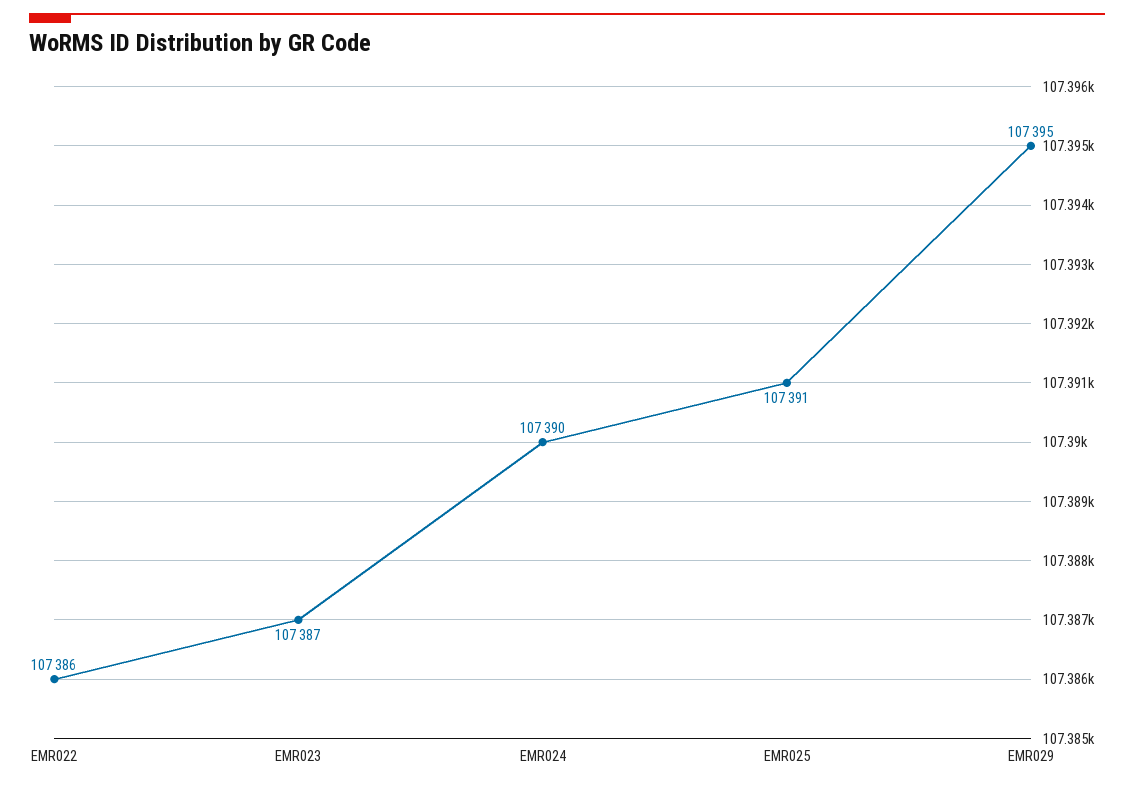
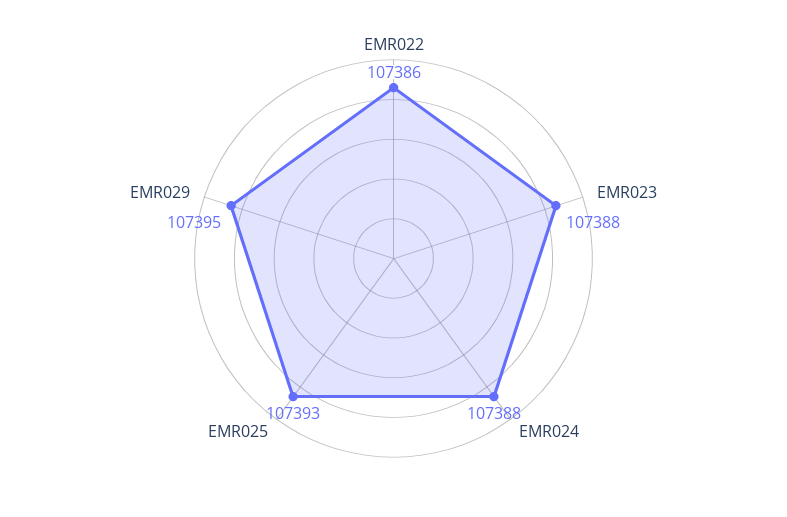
  {
    "EMR022": 107386,
-   "EMR023": 107387,
+   "EMR023": 107388,
-   "EMR024": 107390,
+   "EMR024": 107388,
-   "EMR025": 107391,
+   "EMR025": 107393,
    "EMR029": 107395
  }

